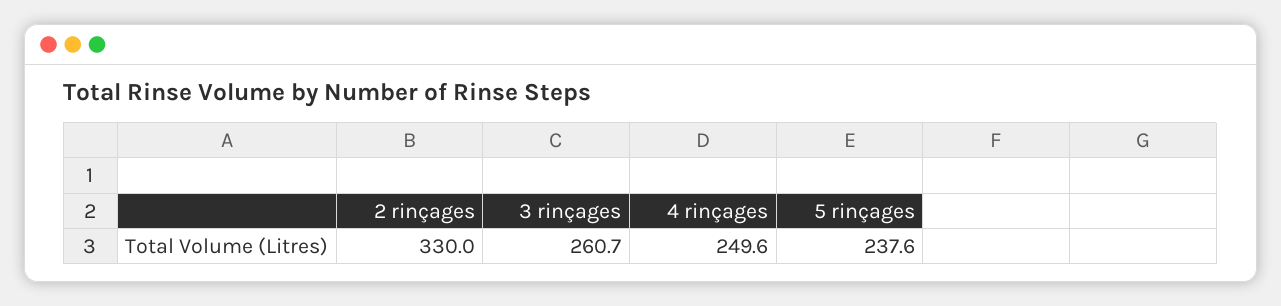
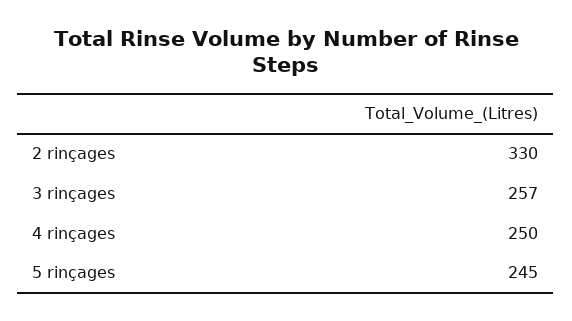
  {
    "2 rinçages": 330,
-   "3 rinçages": 260.7,
+   "3 rinçages": 257,
    "4 rinçages": 249.6,
-   "5 rinçages": 237.6
+   "5 rinçages": 245
  }

